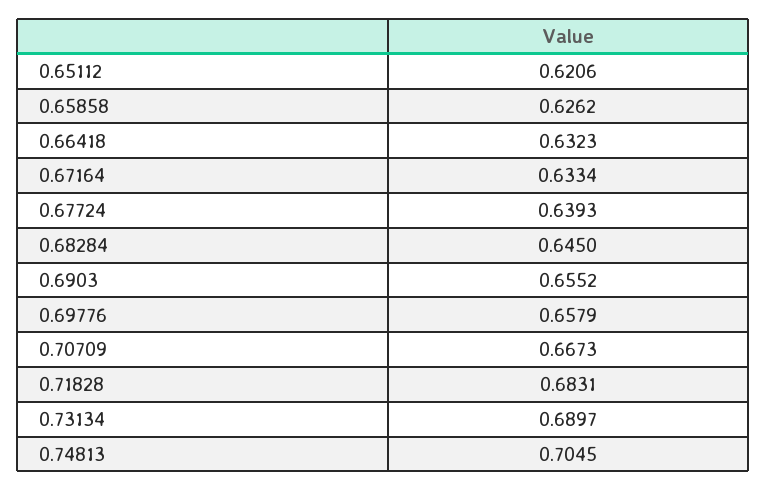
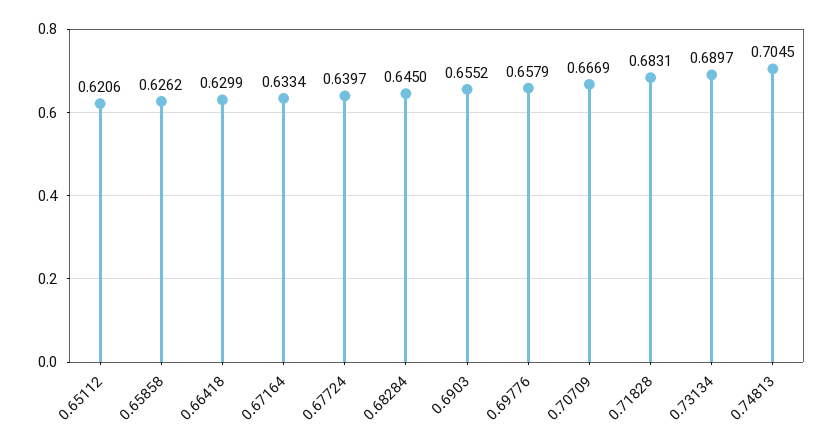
  {
    "0.65112": 0.6206,
    "0.65858": 0.6262,
-   "0.66418": 0.6323,
+   "0.66418": 0.6299,
    "0.67164": 0.6334,
-   "0.67724": 0.6393,
+   "0.67724": 0.6397,
    "0.68284": 0.645,
    "0.6903": 0.6552,
    "0.69776": 0.6579,
-   "0.70709": 0.6673,
+   "0.70709": 0.6669,
    "0.71828": 0.6831,
    "0.73134": 0.6897,
    "0.74813": 0.7045
  }

